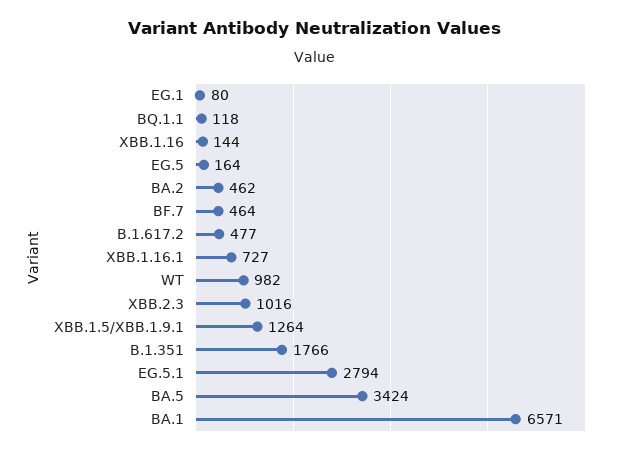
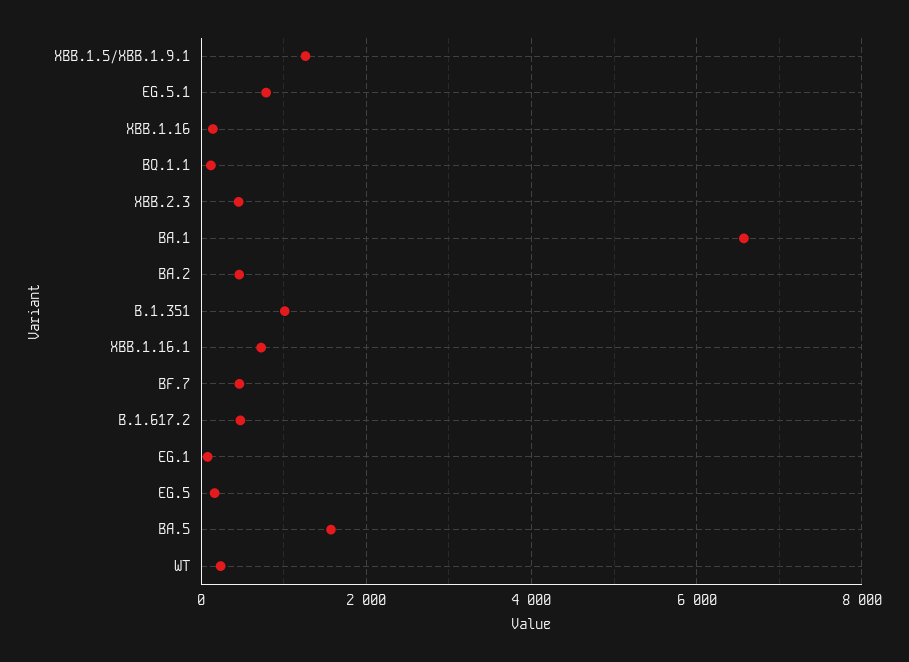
  {
    "EG.1": 80,
    "BQ.1.1": 118,
    "XBB.1.16": 144,
    "EG.5": 164,
    "BA.2": 462,
    "BF.7": 464,
    "B.1.617.2": 477,
    "XBB.1.16.1": 727,
-   "WT": 982,
+   "WT": 200,
-   "XBB.2.3": 1016,
+   "XBB.2.3": 400,
    "XBB.1.5/XBB.1.9.1": 1264,
-   "B.1.351": 1766,
+   "B.1.351": 1000,
-   "EG.5.1": 2794,
+   "EG.5.1": 800,
-   "BA.5": 3424,
+   "BA.5": 1600,
    "BA.1": 6571
  }

